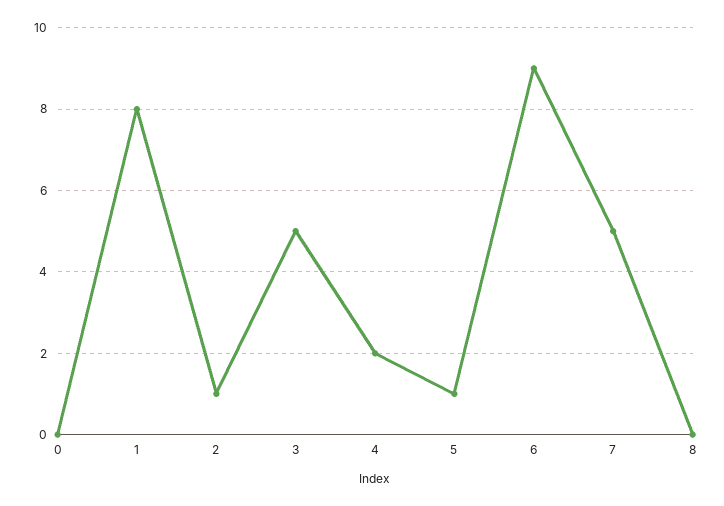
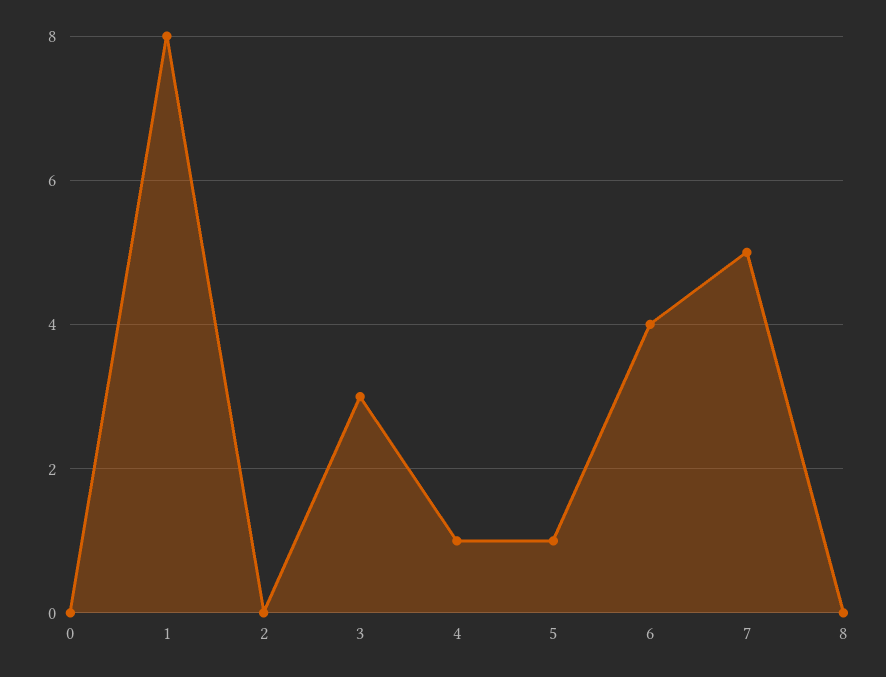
  {
    "0": 0,
    "1": 8,
-   "2": 1,
+   "2": 0,
-   "3": 5,
+   "3": 3,
-   "4": 2,
+   "4": 1,
    "5": 1,
-   "6": 9,
+   "6": 4,
    "7": 5,
    "8": 0
  }

